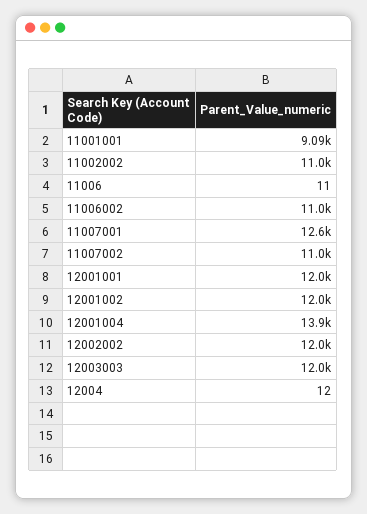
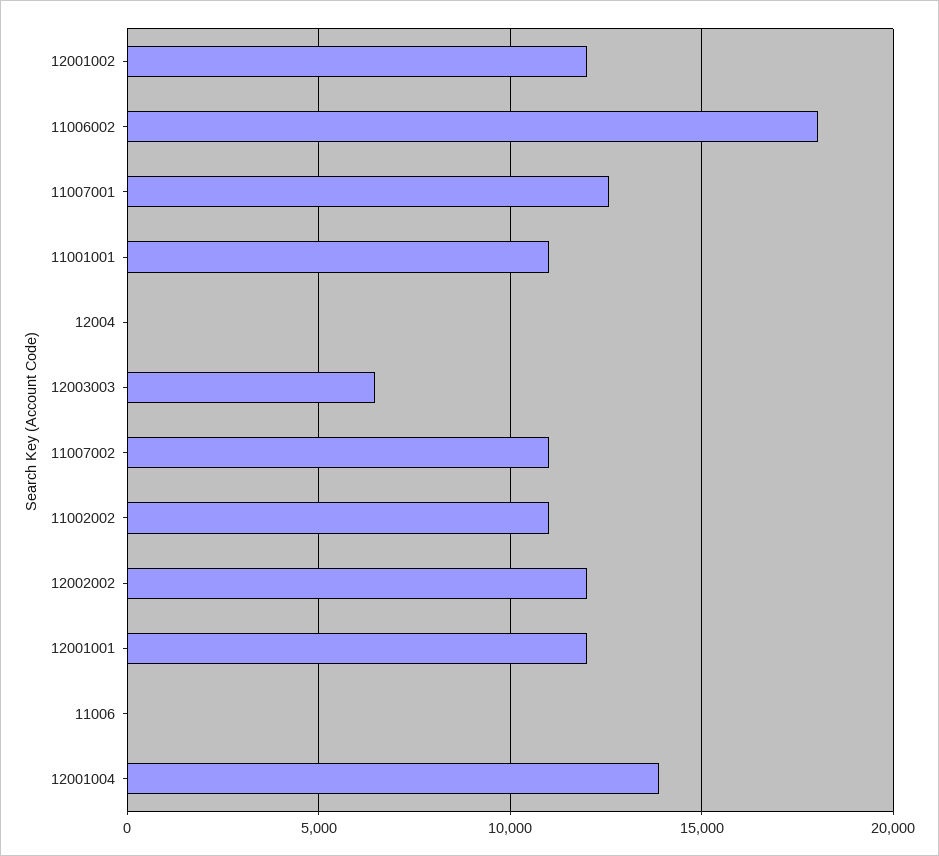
  {
-   "11001001": 9090,
+   "11001001": 11000,
    "11002002": 11000,
    "11006": 11,
-   "11006002": 11000,
+   "11006002": 18000,
    "11007001": 12600,
    "11007002": 11000,
    "12001001": 12000,
    "12001002": 12000,
    "12001004": 13900,
    "12002002": 12000,
-   "12003003": 12000,
+   "12003003": 6500,
    "12004": 12
  }

